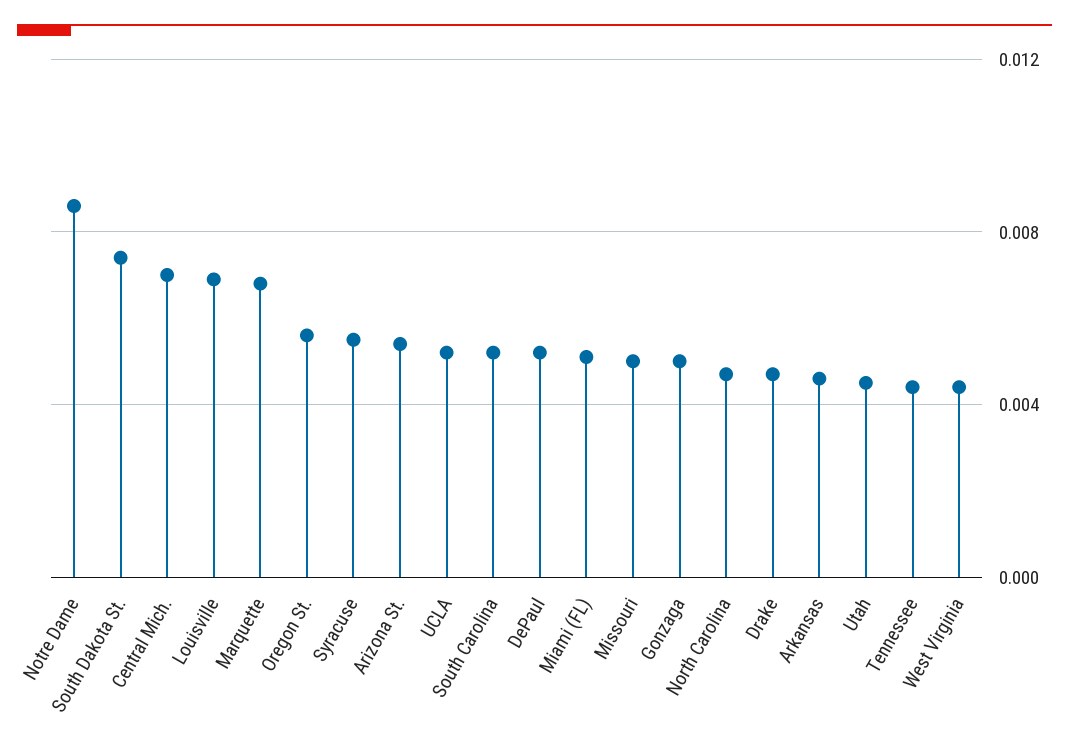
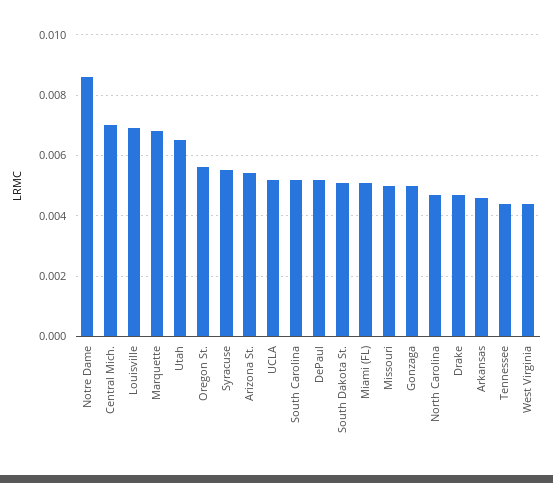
  {
    "Notre Dame": 0.0085,
-   "South Dakota St.": 0.0075,
+   "South Dakota St.": 0.005,
    "Central Mich.": 0.007,
    "Louisville": 0.007,
    "Marquette": 0.007,
    "Oregon St.": 0.0055,
    "Syracuse": 0.0055,
    "Arizona St.": 0.0055,
    "UCLA": 0.005,
    "South Carolina": 0.005,
    "DePaul": 0.005,
    "Miami (FL)": 0.005,
    "Missouri": 0.005,
    "Gonzaga": 0.005,
    "North Carolina": 0.0045,
    "Drake": 0.0045,
    "Arkansas": 0.0045,
-   "Utah": 0.0045,
+   "Utah": 0.0065,
    "Tennessee": 0.0045,
    "West Virginia": 0.0045
  }

